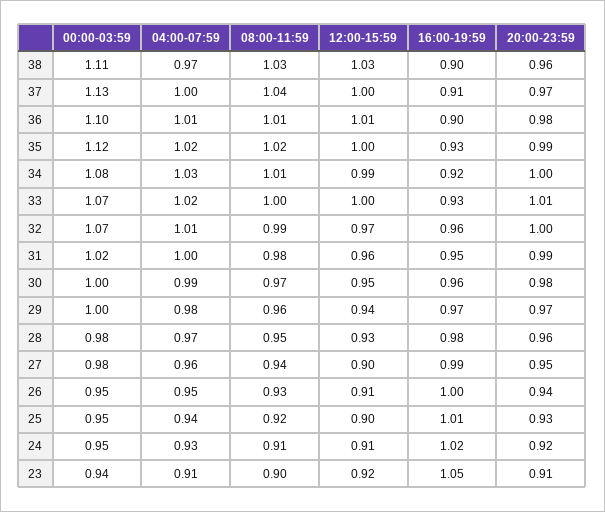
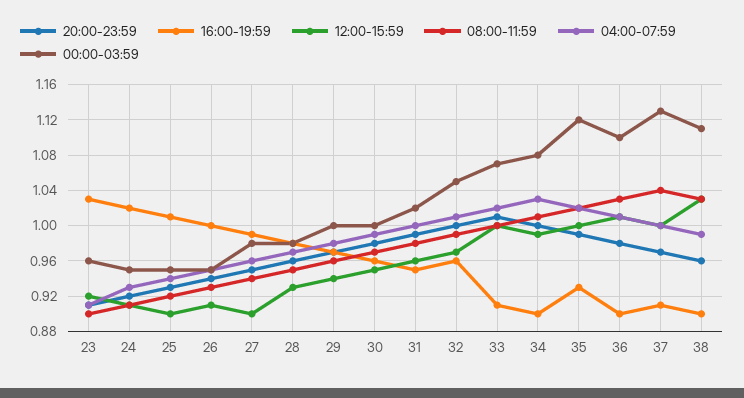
  {
    "00:00-03:59": {
      "38": 1.11,
      "37": 1.13,
      "36": 1.1,
      "35": 1.12,
      "34": 1.08,
      "33": 1.07,
-     "32": 1.07,
+     "32": 1.05,
      "31": 1.02,
      "30": 1,
      "29": 1,
      "28": 0.98,
      "27": 0.98,
      "26": 0.95,
      "25": 0.95,
      "24": 0.95,
-     "23": 0.94
+     "23": 0.96
    },
    "04:00-07:59": {
-     "38": 0.97,
+     "38": 0.99,
      "37": 1,
      "36": 1.01,
      "35": 1.02,
      "34": 1.03,
      "33": 1.02,
      "32": 1.01,
      "31": 1,
      "30": 0.99,
      "29": 0.98,
      "28": 0.97,
      "27": 0.96,
      "26": 0.95,
      "25": 0.94,
      "24": 0.93,
      "23": 0.91
    },
    "08:00-11:59": {
      "38": 1.03,
      "37": 1.04,
-     "36": 1.01,
+     "36": 1.03,
      "35": 1.02,
      "34": 1.01,
      "33": 1,
      "32": 0.99,
      "31": 0.98,
      "30": 0.97,
      "29": 0.96,
      "28": 0.95,
      "27": 0.94,
      "26": 0.93,
      "25": 0.92,
      "24": 0.91,
      "23": 0.9
    },
    "12:00-15:59": {
      "38": 1.03,
      "37": 1,
      "36": 1.01,
      "35": 1,
      "34": 0.99,
      "33": 1,
      "32": 0.97,
      "31": 0.96,
      "30": 0.95,
      "29": 0.94,
      "28": 0.93,
      "27": 0.9,
      "26": 0.91,
      "25": 0.9,
      "24": 0.91,
      "23": 0.92
    },
    "16:00-19:59": {
      "38": 0.9,
      "37": 0.91,
      "36": 0.9,
      "35": 0.93,
-     "34": 0.92,
+     "34": 0.9,
-     "33": 0.93,
+     "33": 0.91,
      "32": 0.96,
      "31": 0.95,
      "30": 0.96,
      "29": 0.97,
      "28": 0.98,
      "27": 0.99,
      "26": 1,
      "25": 1.01,
      "24": 1.02,
-     "23": 1.05
+     "23": 1.03
    },
    "20:00-23:59": {
      "38": 0.96,
      "37": 0.97,
      "36": 0.98,
      "35": 0.99,
      "34": 1,
      "33": 1.01,
      "32": 1,
      "31": 0.99,
      "30": 0.98,
      "29": 0.97,
      "28": 0.96,
      "27": 0.95,
      "26": 0.94,
      "25": 0.93,
      "24": 0.92,
      "23": 0.91
    }
  }

